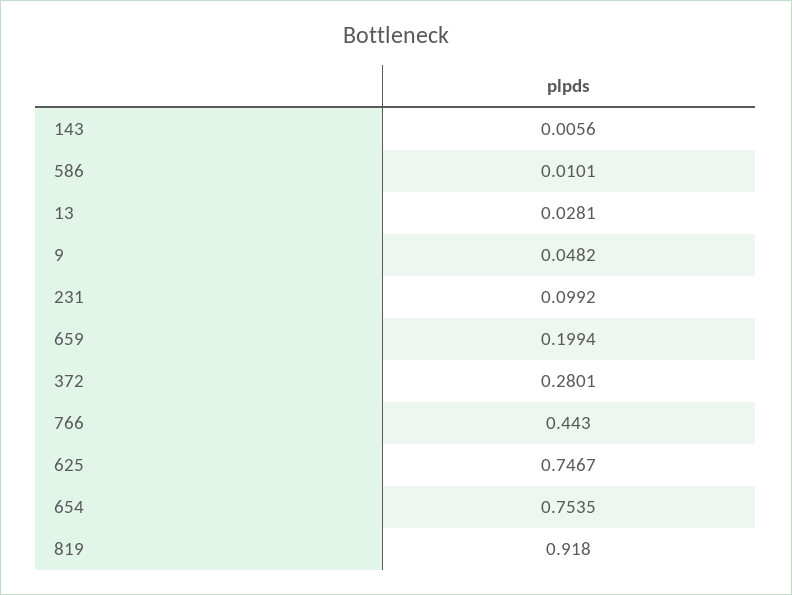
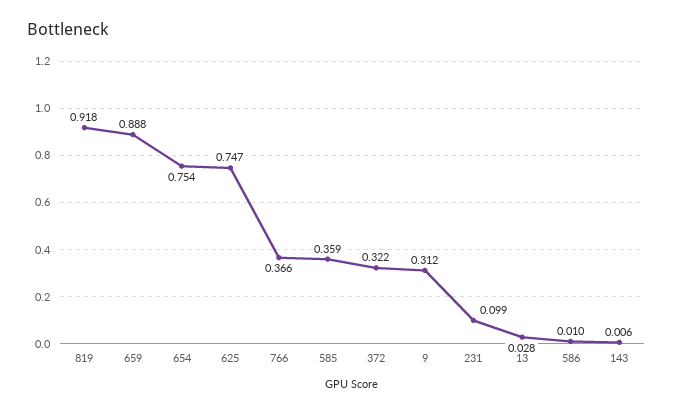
  {
    "143": 0.0056,
    "586": 0.0101,
    "13": 0.0281,
-   "9": 0.0482,
+   "9": 0.312,
    "231": 0.0992,
-   "659": 0.1994,
+   "659": 0.888,
-   "372": 0.2801,
+   "372": 0.322,
-   "766": 0.443,
+   "766": 0.366,
    "625": 0.7467,
    "654": 0.7535,
-   "819": 0.918
+   "819": 0.918,
+   "585": 0.359
  }

